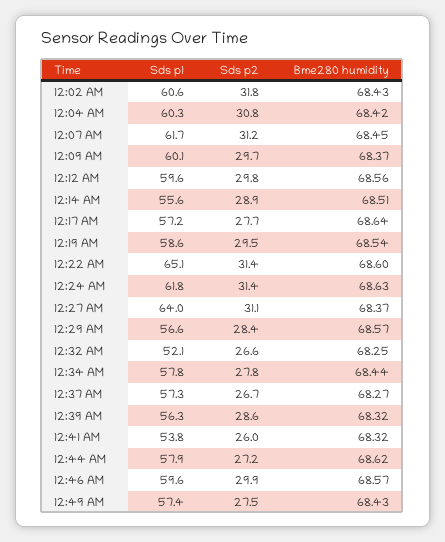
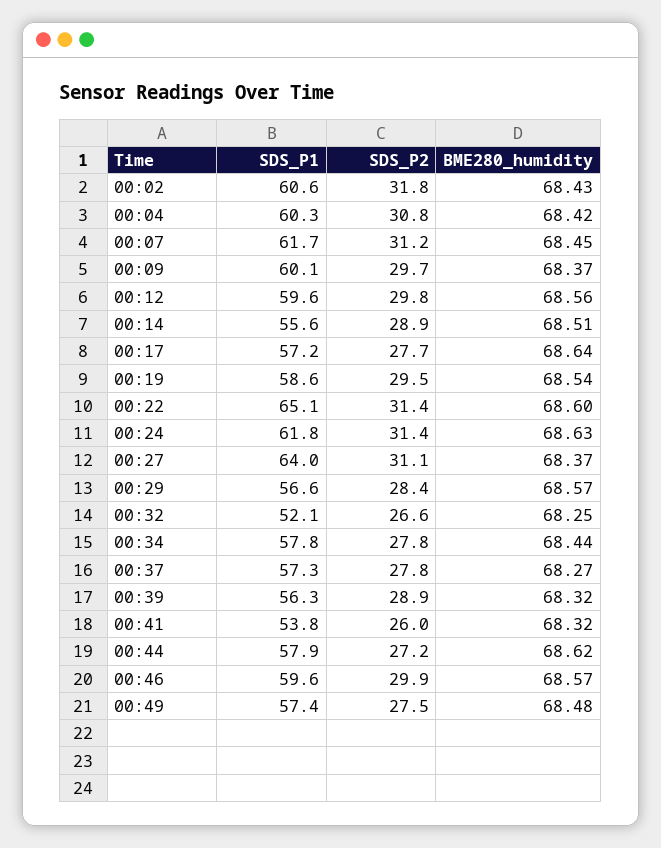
  {
    "Sds p1": {
      "12:02 AM": 60.6,
      "12:04 AM": 60.3,
      "12:07 AM": 61.7,
      "12:09 AM": 60.1,
      "12:12 AM": 59.6,
      "12:14 AM": 55.6,
      "12:17 AM": 57.2,
      "12:19 AM": 58.6,
      "12:22 AM": 65.1,
      "12:24 AM": 61.8,
      "12:27 AM": 64,
      "12:29 AM": 56.6,
      "12:32 AM": 52.1,
      "12:34 AM": 57.8,
      "12:37 AM": 57.3,
      "12:39 AM": 56.3,
      "12:41 AM": 53.8,
      "12:44 AM": 57.9,
      "12:46 AM": 59.6,
      "12:49 AM": 57.4
    },
    "Sds p2": {
      "12:02 AM": 31.8,
      "12:04 AM": 30.8,
      "12:07 AM": 31.2,
      "12:09 AM": 29.7,
      "12:12 AM": 29.8,
      "12:14 AM": 28.9,
      "12:17 AM": 27.7,
      "12:19 AM": 29.5,
      "12:22 AM": 31.4,
      "12:24 AM": 31.4,
      "12:27 AM": 31.1,
      "12:29 AM": 28.4,
      "12:32 AM": 26.6,
      "12:34 AM": 27.8,
-     "12:37 AM": 26.7,
+     "12:37 AM": 27.8,
-     "12:39 AM": 28.6,
+     "12:39 AM": 28.9,
      "12:41 AM": 26,
      "12:44 AM": 27.2,
      "12:46 AM": 29.9,
      "12:49 AM": 27.5
    },
    "Bme280 humidity": {
      "12:02 AM": 68.43,
      "12:04 AM": 68.42,
      "12:07 AM": 68.45,
      "12:09 AM": 68.37,
      "12:12 AM": 68.56,
      "12:14 AM": 68.51,
      "12:17 AM": 68.64,
      "12:19 AM": 68.54,
      "12:22 AM": 68.6,
      "12:24 AM": 68.63,
      "12:27 AM": 68.37,
      "12:29 AM": 68.57,
      "12:32 AM": 68.25,
      "12:34 AM": 68.44,
      "12:37 AM": 68.27,
      "12:39 AM": 68.32,
      "12:41 AM": 68.32,
      "12:44 AM": 68.62,
      "12:46 AM": 68.57,
-     "12:49 AM": 68.43
+     "12:49 AM": 68.48
    }
  }

